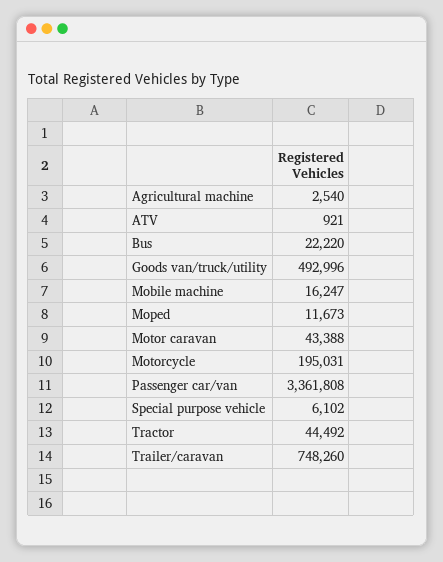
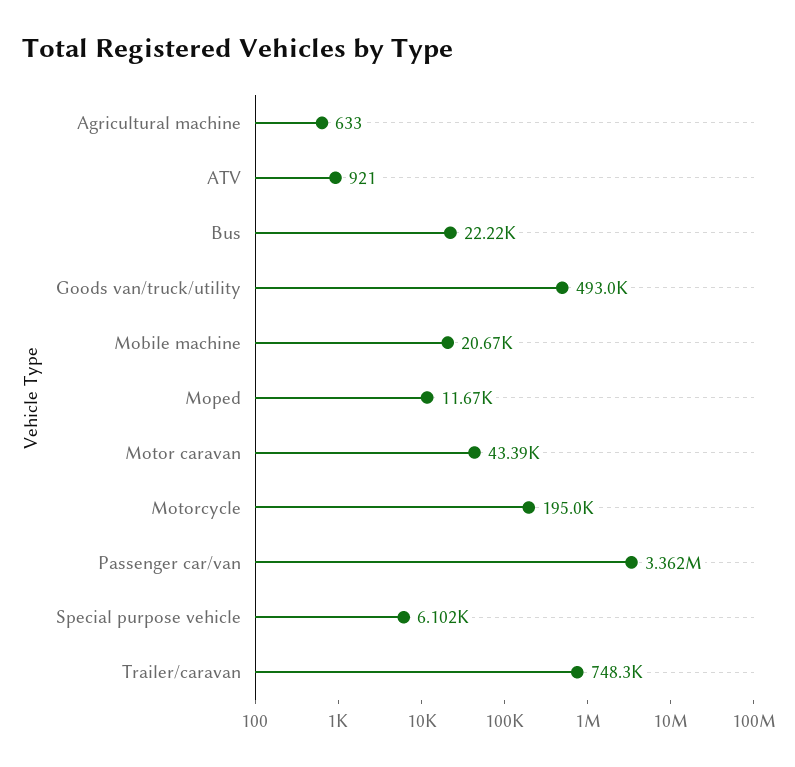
  {
-   "Agricultural machine": 2540,
+   "Agricultural machine": 633,
    "ATV": 921,
    "Bus": 22220,
    "Goods van/truck/utility": 492996,
-   "Mobile machine": 16247,
+   "Mobile machine": 20670,
    "Moped": 11673,
    "Motor caravan": 43388,
    "Motorcycle": 195031,
    "Passenger car/van": 3361808,
    "Special purpose vehicle": 6102,
-   "Tractor": 44492,
    "Trailer/caravan": 748260
  }

